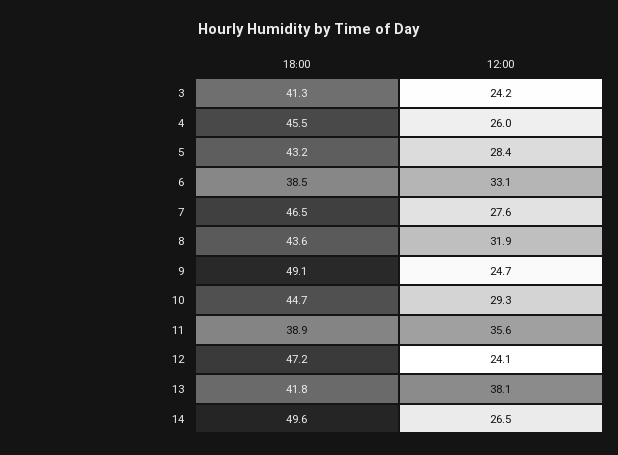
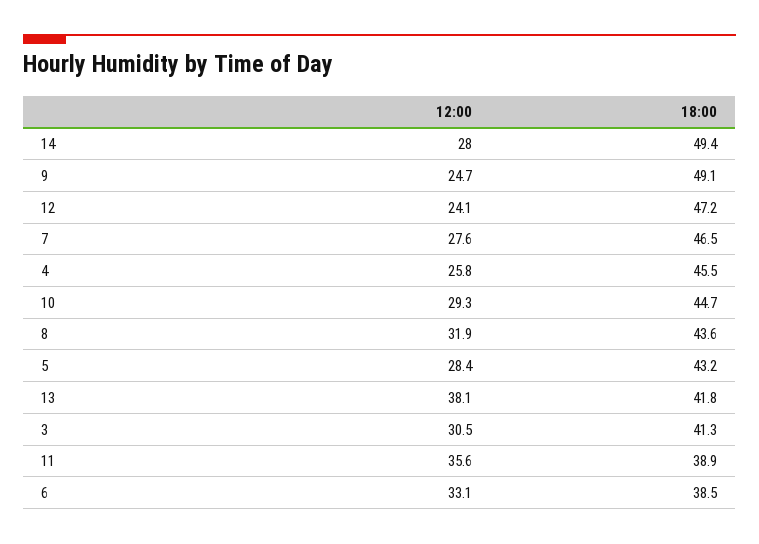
  {
    "18:00": {
      "3": 41.3,
      "4": 45.5,
      "5": 43.2,
      "6": 38.5,
      "7": 46.5,
      "8": 43.6,
      "9": 49.1,
      "10": 44.7,
      "11": 38.9,
      "12": 47.2,
      "13": 41.8,
-     "14": 49.6
+     "14": 49.4
    },
    "12:00": {
-     "3": 24.2,
+     "3": 30.5,
-     "4": 26,
+     "4": 25.8,
      "5": 28.4,
      "6": 33.1,
      "7": 27.6,
      "8": 31.9,
      "9": 24.7,
      "10": 29.3,
      "11": 35.6,
      "12": 24.1,
      "13": 38.1,
-     "14": 26.5
+     "14": 28
    }
  }

